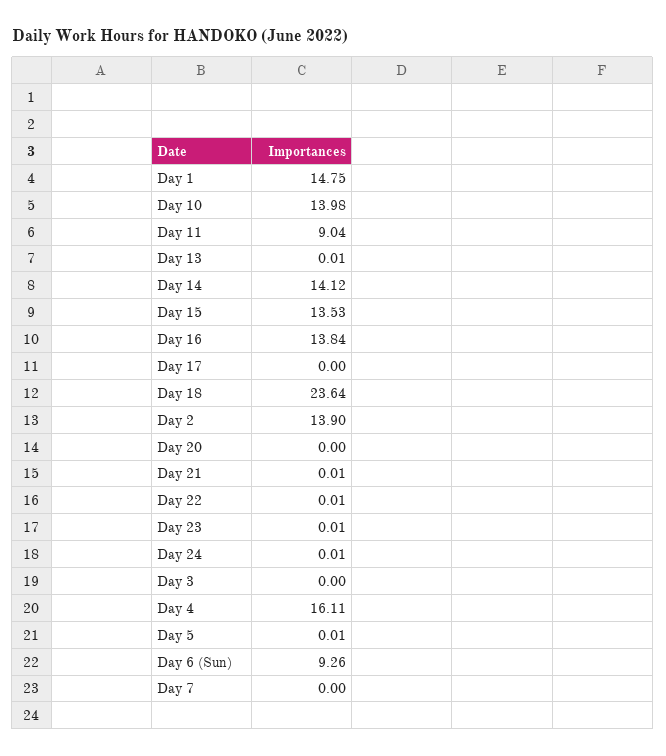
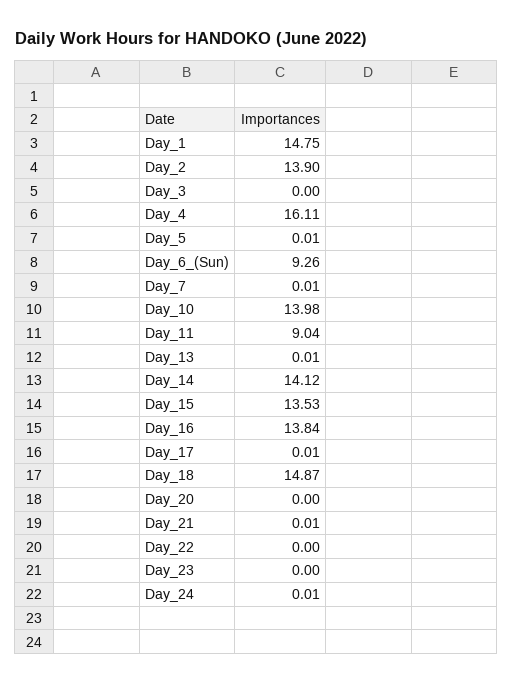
  {
    "Day 1": 14.75,
    "Day 10": 13.98,
    "Day 11": 9.04,
    "Day 13": 0.01,
    "Day 14": 14.12,
    "Day 15": 13.53,
    "Day 16": 13.84,
-   "Day 17": 0,
+   "Day 17": 0.01,
-   "Day 18": 23.64,
+   "Day 18": 14.87,
    "Day 2": 13.9,
    "Day 20": 0,
    "Day 21": 0.01,
-   "Day 22": 0.01,
+   "Day 22": 0,
-   "Day 23": 0.01,
+   "Day 23": 0,
    "Day 24": 0.01,
    "Day 3": 0,
    "Day 4": 16.11,
    "Day 5": 0.01,
    "Day 6 (Sun)": 9.26,
-   "Day 7": 0
+   "Day 7": 0.01
  }

